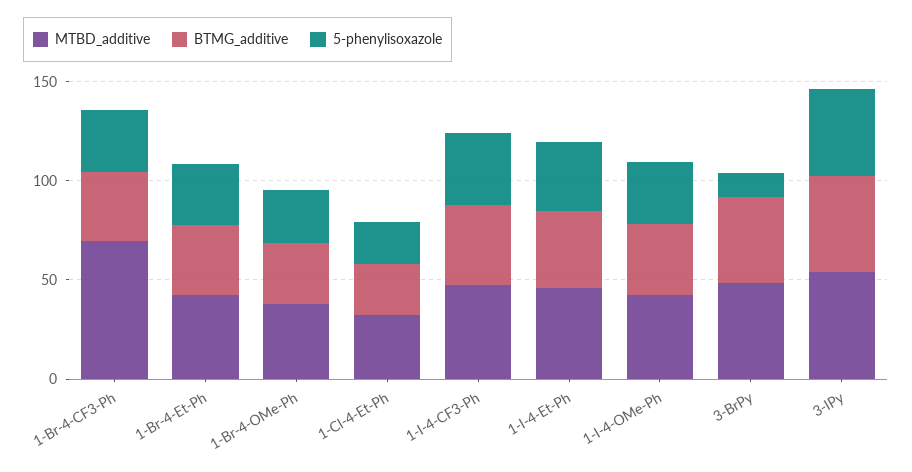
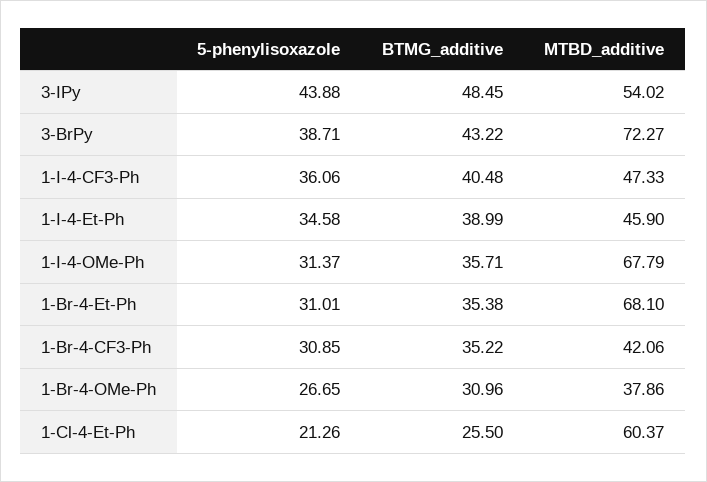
  {
    "MTBD_additive": {
-     "1-Br-4-CF3-Ph": 70,
+     "1-Br-4-CF3-Ph": 42.06,
-     "1-Br-4-Et-Ph": 40,
+     "1-Br-4-Et-Ph": 68.1,
      "1-Br-4-OMe-Ph": 37.86,
-     "1-Cl-4-Et-Ph": 30,
+     "1-Cl-4-Et-Ph": 60.37,
      "1-I-4-CF3-Ph": 47.33,
      "1-I-4-Et-Ph": 45.9,
-     "1-I-4-OMe-Ph": 40,
+     "1-I-4-OMe-Ph": 67.79,
-     "3-BrPy": 50,
+     "3-BrPy": 72.27,
      "3-IPy": 54.02
    },
    "BTMG_additive": {
      "1-Br-4-CF3-Ph": 35.22,
      "1-Br-4-Et-Ph": 35.38,
      "1-Br-4-OMe-Ph": 30.96,
      "1-Cl-4-Et-Ph": 25.5,
      "1-I-4-CF3-Ph": 40.48,
      "1-I-4-Et-Ph": 38.99,
      "1-I-4-OMe-Ph": 35.71,
      "3-BrPy": 43.22,
      "3-IPy": 48.45
    },
    "5-phenylisoxazole": {
      "1-Br-4-CF3-Ph": 30.85,
      "1-Br-4-Et-Ph": 31.01,
      "1-Br-4-OMe-Ph": 26.65,
      "1-Cl-4-Et-Ph": 21.26,
      "1-I-4-CF3-Ph": 36.06,
      "1-I-4-Et-Ph": 34.58,
      "1-I-4-OMe-Ph": 31.37,
-     "3-BrPy": 10,
+     "3-BrPy": 38.71,
      "3-IPy": 43.88
    }
  }

